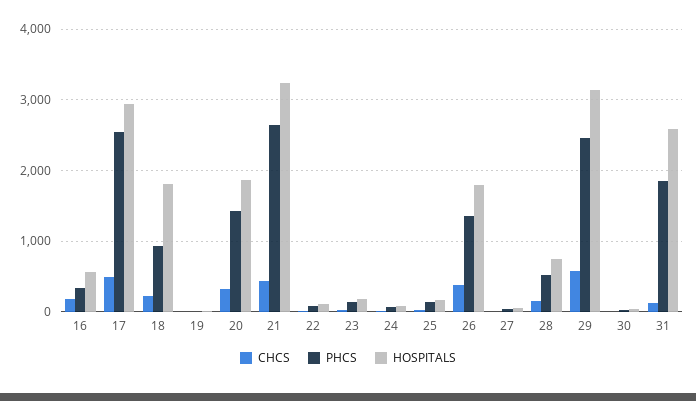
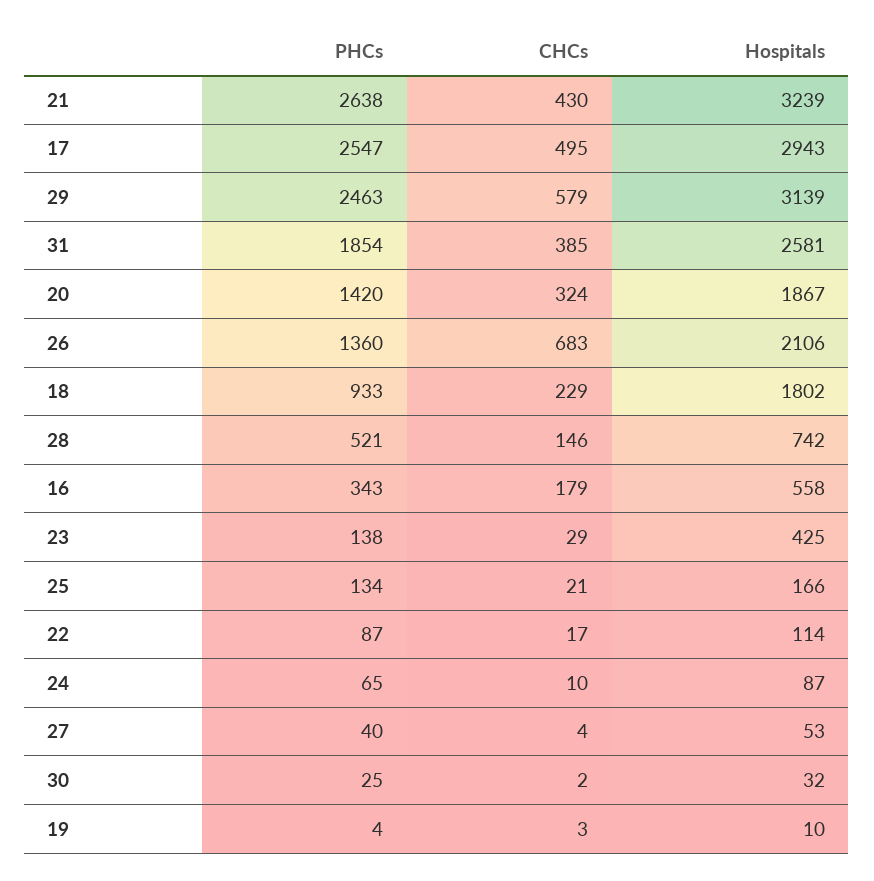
  {
    "CHCS": {
      "16": 179,
      "17": 495,
      "18": 229,
      "19": 3,
      "20": 324,
      "21": 430,
      "22": 17,
      "23": 29,
      "24": 10,
      "25": 21,
-     "26": 400,
+     "26": 683,
      "27": 4,
      "28": 146,
      "29": 579,
      "30": 2,
-     "31": 100
+     "31": 385
    },
    "PHCS": {
      "16": 343,
      "17": 2547,
      "18": 933,
      "19": 4,
      "20": 1420,
      "21": 2638,
      "22": 87,
      "23": 138,
      "24": 65,
      "25": 134,
      "26": 1360,
      "27": 40,
      "28": 521,
      "29": 2463,
      "30": 25,
      "31": 1854
    },
    "HOSPITALS": {
      "16": 558,
      "17": 2943,
      "18": 1802,
      "19": 10,
      "20": 1867,
      "21": 3239,
      "22": 114,
-     "23": 200,
+     "23": 425,
      "24": 87,
      "25": 166,
-     "26": 1800,
+     "26": 2106,
      "27": 53,
      "28": 742,
      "29": 3139,
      "30": 32,
      "31": 2581
    }
  }

